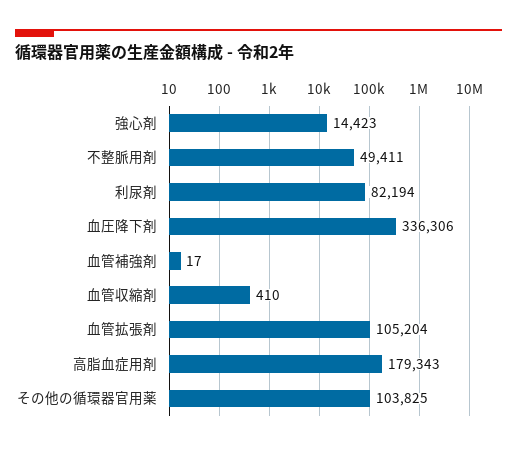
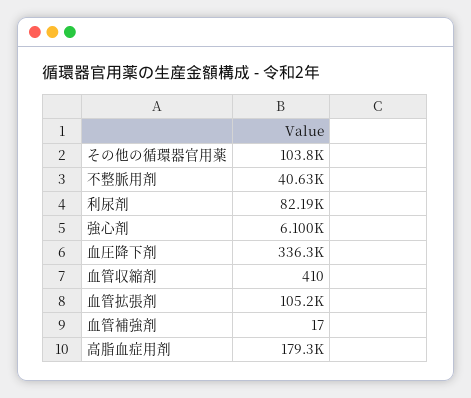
  {
-   "強心剤": 14423,
+   "強心剤": 6100,
-   "不整脈用剤": 49411,
+   "不整脈用剤": 40630,
    "利尿剤": 82194,
    "血圧降下剤": 336306,
    "血管補強剤": 17,
    "血管収縮剤": 410,
    "血管拡張剤": 105204,
    "高脂血症用剤": 179343,
    "その他の循環器官用薬": 103825
  }

